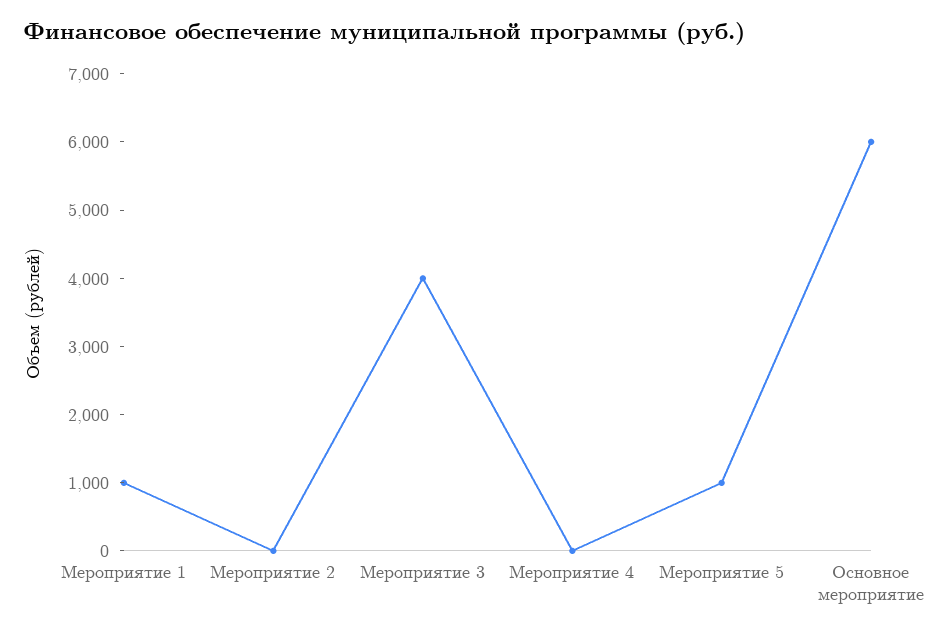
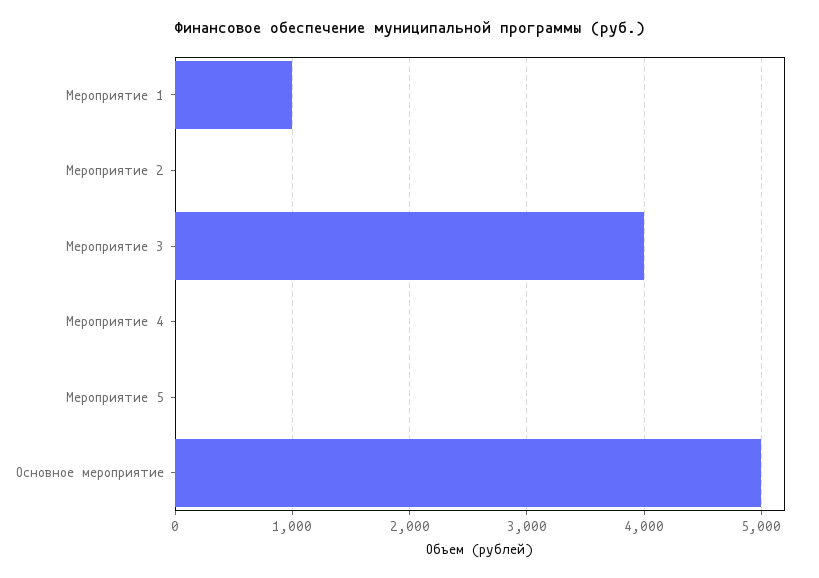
  {
    "Мероприятие 1": 1000,
    "Мероприятие 2": 0,
    "Мероприятие 3": 4000,
    "Мероприятие 4": 0,
-   "Мероприятие 5": 1000,
+   "Мероприятие 5": 0,
-   "Основное мероприятие": 6000
+   "Основное мероприятие": 5000
  }

